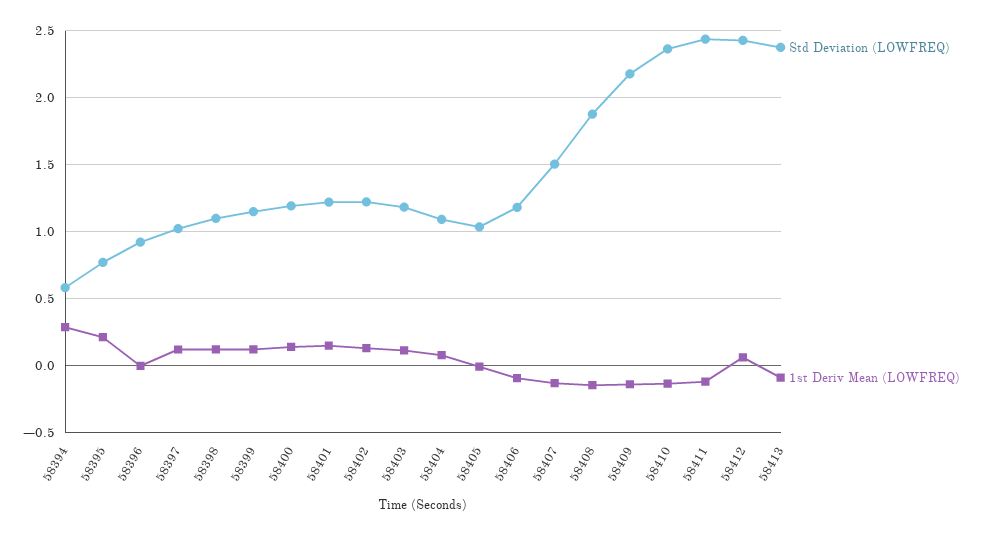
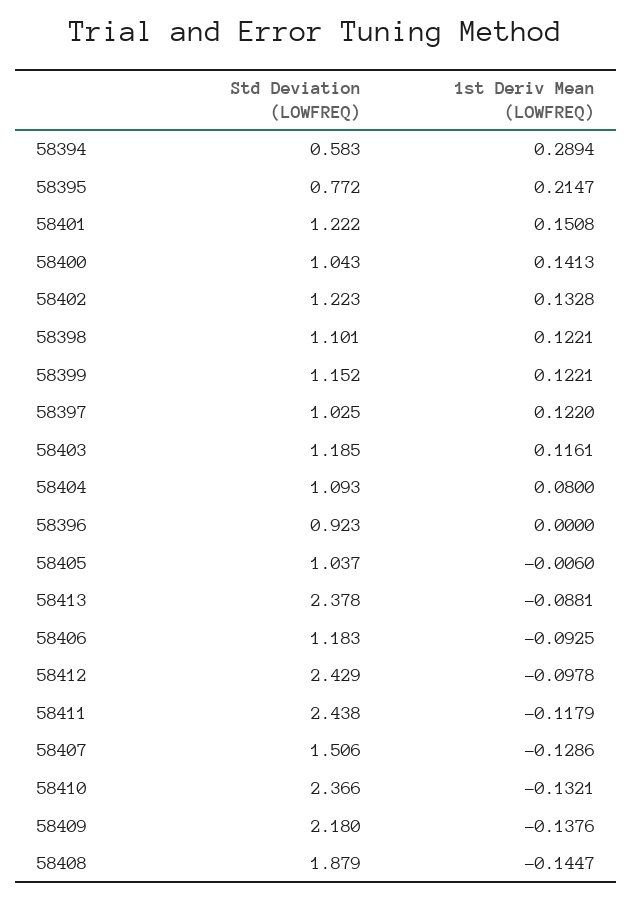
  {
    "Std Deviation (LOWFREQ)": {
      "58394": 0.583,
      "58395": 0.772,
      "58396": 0.923,
      "58397": 1.025,
      "58398": 1.101,
      "58399": 1.152,
-     "58400": 1.2,
+     "58400": 1.043,
      "58401": 1.222,
      "58402": 1.223,
      "58403": 1.185,
      "58404": 1.093,
      "58405": 1.037,
      "58406": 1.183,
      "58407": 1.506,
      "58408": 1.879,
      "58409": 2.18,
      "58410": 2.366,
      "58411": 2.438,
      "58412": 2.429,
      "58413": 2.378
    },
    "1st Deriv Mean (LOWFREQ)": {
      "58394": 0.2894,
      "58395": 0.2147,
      "58396": 0,
      "58397": 0.122,
      "58398": 0.1221,
      "58399": 0.1221,
      "58400": 0.1413,
      "58401": 0.1508,
      "58402": 0.1328,
      "58403": 0.1161,
      "58404": 0.08,
      "58405": -0.006,
      "58406": -0.0925,
      "58407": -0.1286,
      "58408": -0.1447,
      "58409": -0.1376,
      "58410": -0.1321,
      "58411": -0.1179,
-     "58412": 0.05,
+     "58412": -0.0978,
      "58413": -0.0881
    }
  }

